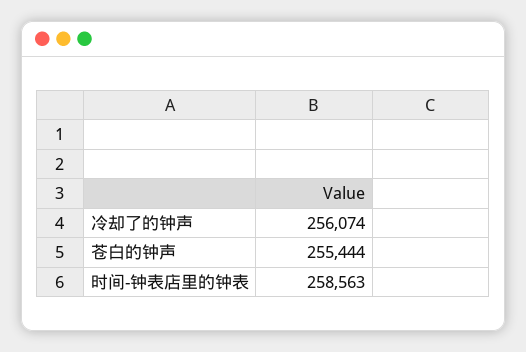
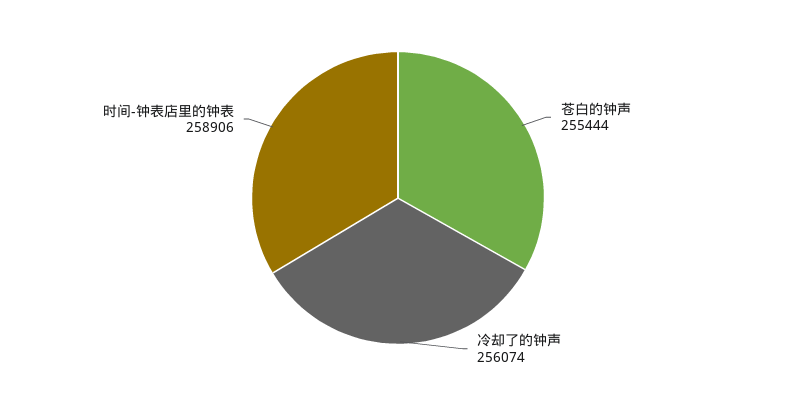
  {
    "冷却了的钟声": 256074,
    "苍白的钟声": 255444,
-   "时间-钟表店里的钟表": 258563
+   "时间-钟表店里的钟表": 258906
  }

